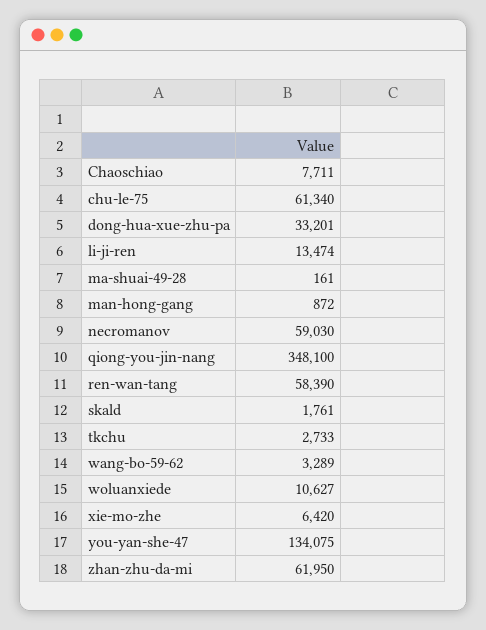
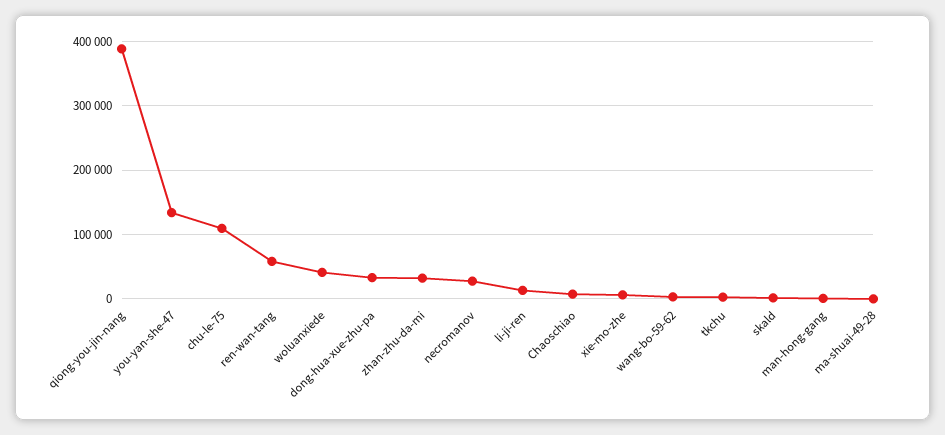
  {
    "Chaoschiao": 7711,
-   "chu-le-75": 61340,
+   "chu-le-75": 110000,
    "dong-hua-xue-zhu-pa": 33201,
    "li-ji-ren": 13474,
    "ma-shuai-49-28": 161,
    "man-hong-gang": 872,
-   "necromanov": 59030,
+   "necromanov": 30000,
-   "qiong-you-jin-nang": 348100,
+   "qiong-you-jin-nang": 390000,
    "ren-wan-tang": 58390,
    "skald": 1761,
    "tkchu": 2733,
    "wang-bo-59-62": 3289,
-   "woluanxiede": 10627,
+   "woluanxiede": 40000,
    "xie-mo-zhe": 6420,
    "you-yan-she-47": 134075,
-   "zhan-zhu-da-mi": 61950
+   "zhan-zhu-da-mi": 30000
  }

